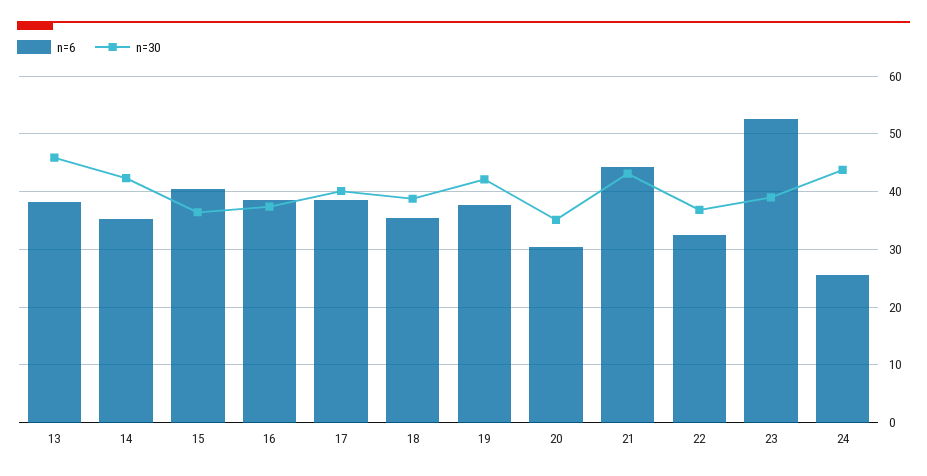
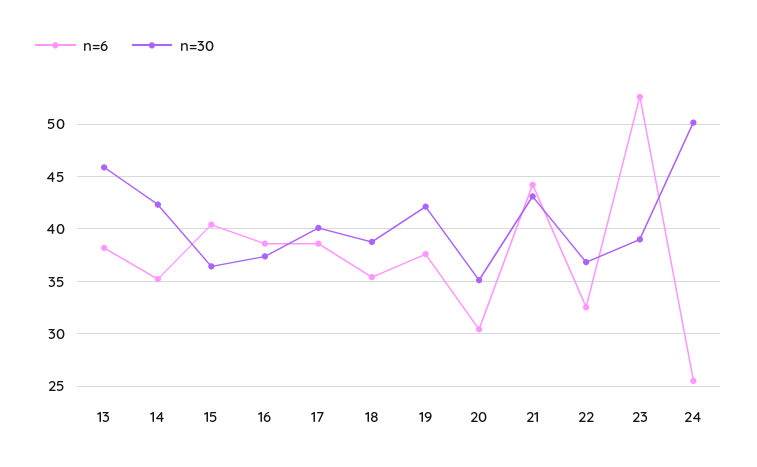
  {
    "n=6": {
      "13": 38,
      "14": 35,
      "15": 40,
      "16": 39,
      "17": 39,
      "18": 35,
      "19": 38,
      "20": 30,
      "21": 44,
      "22": 33,
      "23": 53,
      "24": 26
    },
    "n=30": {
      "13": 46,
      "14": 42,
      "15": 36,
      "16": 37,
      "17": 40,
      "18": 39,
      "19": 42,
      "20": 35,
      "21": 43,
      "22": 37,
      "23": 39,
-     "24": 44
+     "24": 50
    }
  }

